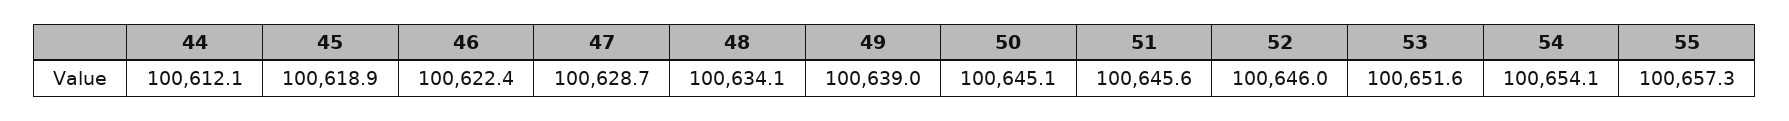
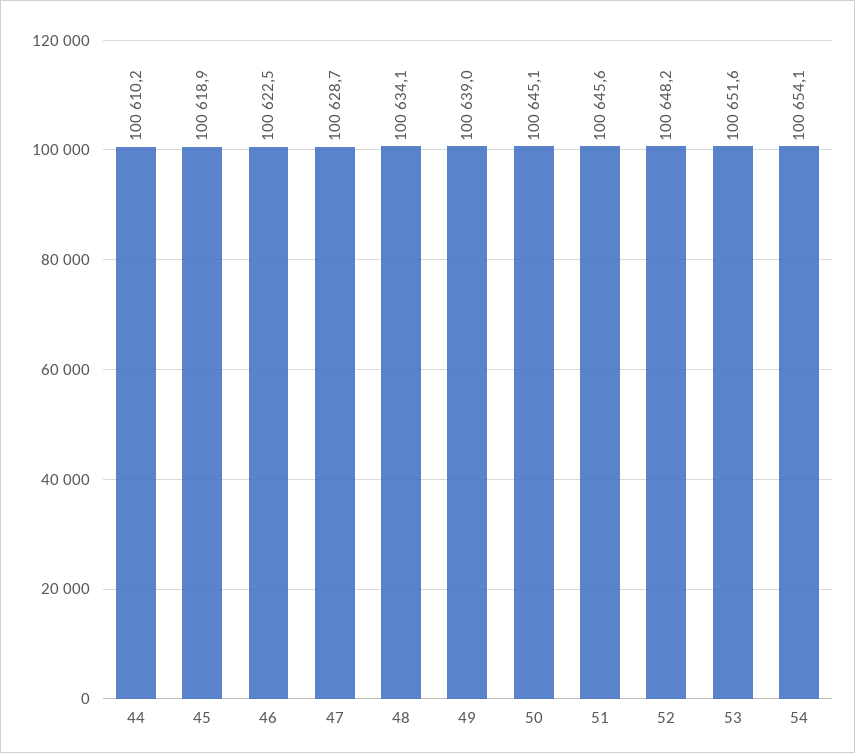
  {
-   "44": 100612.1,
+   "44": 100610.2,
    "45": 100618.9,
-   "46": 100622.4,
+   "46": 100622.5,
    "47": 100628.7,
    "48": 100634.1,
    "49": 100639,
    "50": 100645.1,
    "51": 100645.6,
-   "52": 100646,
+   "52": 100648.2,
    "53": 100651.6,
-   "54": 100654.1,
+   "54": 100654.1
-   "55": 100657.3
  }

